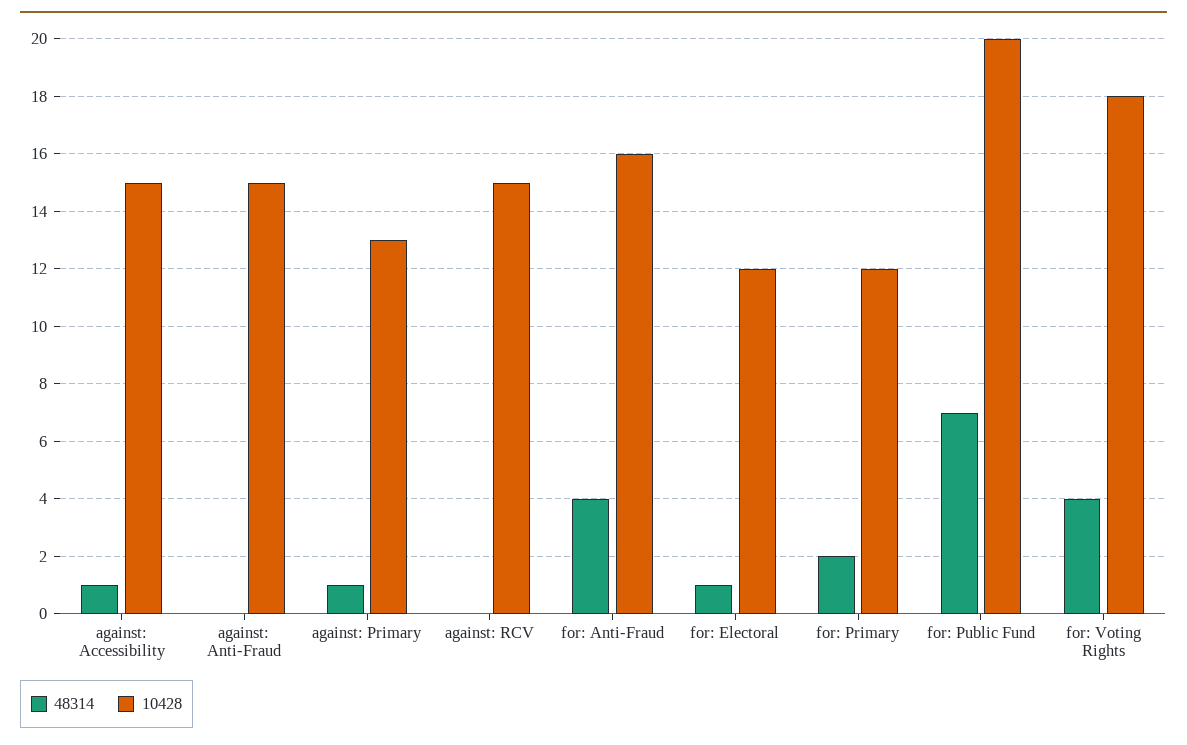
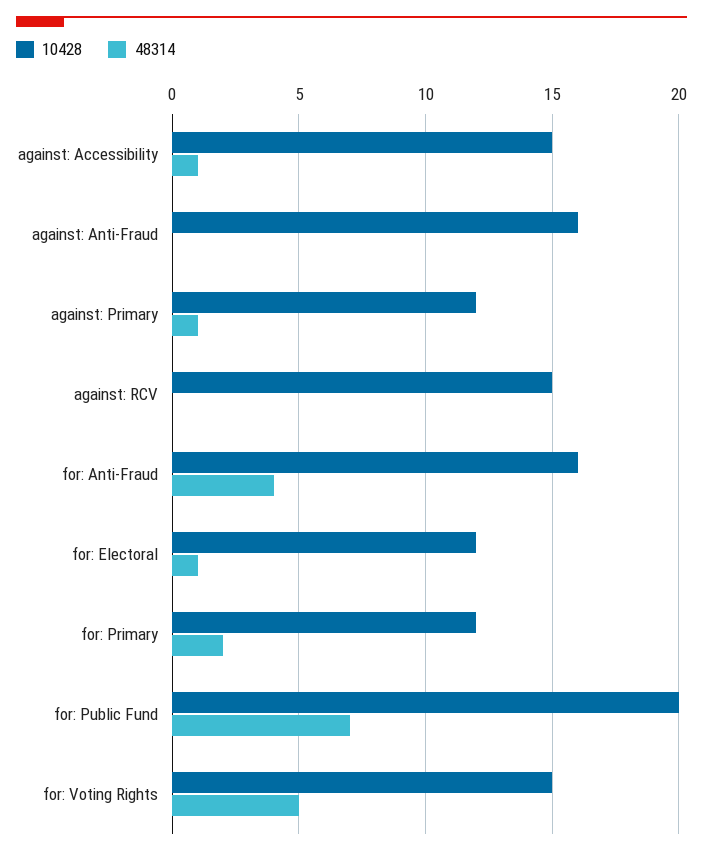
  {
    "48314": {
      "against: Accessibility": 1,
      "against: Anti-Fraud": 0,
      "against: Primary": 1,
      "against: RCV": 0,
      "for: Anti-Fraud": 4,
      "for: Electoral": 1,
      "for: Primary": 2,
      "for: Public Fund": 7,
-     "for: Voting Rights": 4
+     "for: Voting Rights": 5
    },
    "10428": {
      "against: Accessibility": 15,
-     "against: Anti-Fraud": 15,
+     "against: Anti-Fraud": 16,
-     "against: Primary": 13,
+     "against: Primary": 12,
      "against: RCV": 15,
      "for: Anti-Fraud": 16,
      "for: Electoral": 12,
      "for: Primary": 12,
      "for: Public Fund": 20,
-     "for: Voting Rights": 18
+     "for: Voting Rights": 15
    }
  }

